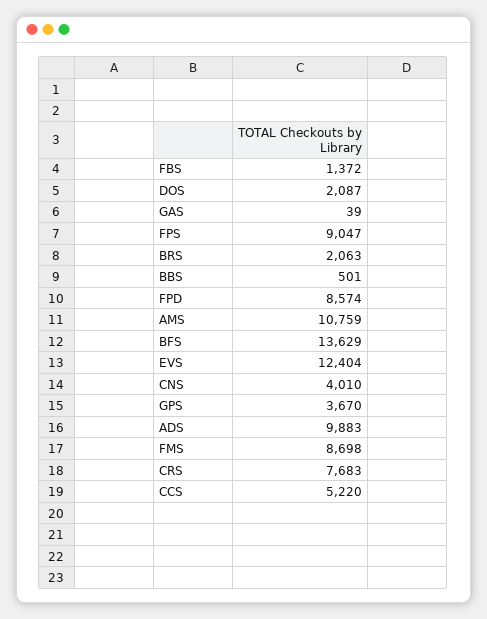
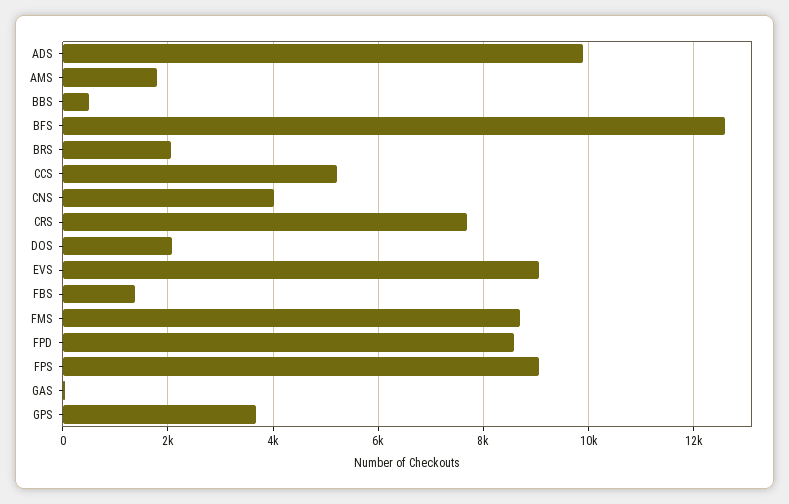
  {
    "FBS": 1372,
    "DOS": 2087,
    "GAS": 39,
    "FPS": 9047,
    "BRS": 2063,
    "BBS": 501,
    "FPD": 8574,
-   "AMS": 10759,
+   "AMS": 1800,
-   "BFS": 13629,
+   "BFS": 12600,
-   "EVS": 12404,
+   "EVS": 9000,
    "CNS": 4010,
    "GPS": 3670,
    "ADS": 9883,
    "FMS": 8698,
    "CRS": 7683,
    "CCS": 5220
  }

